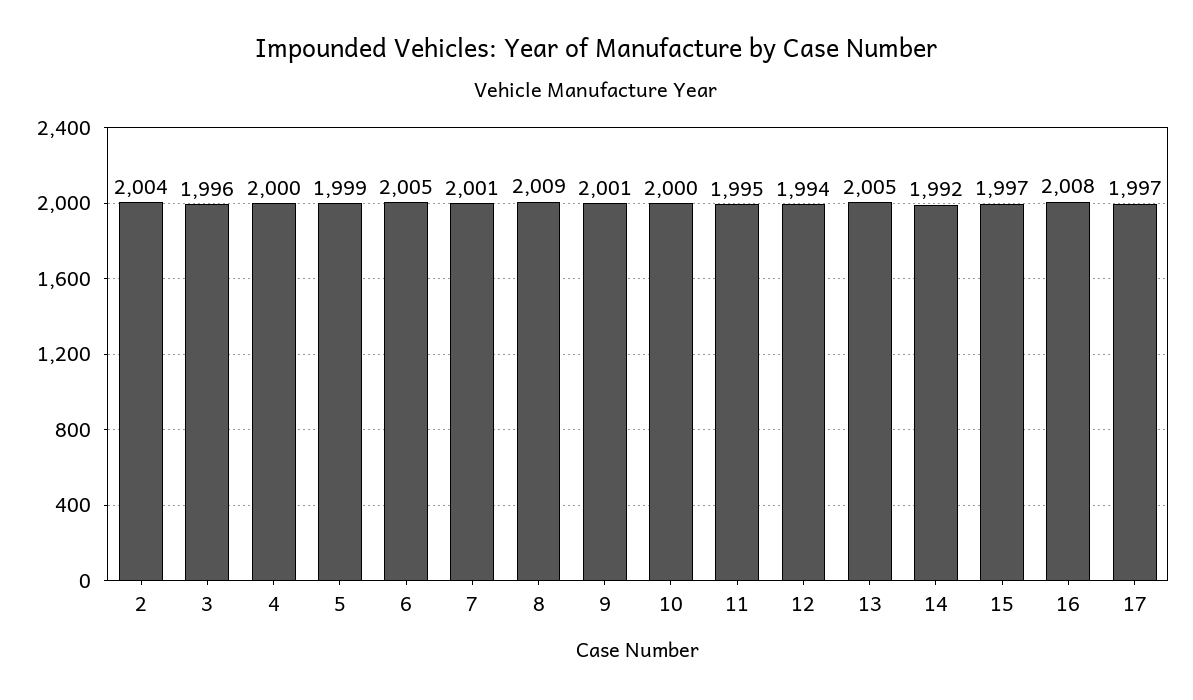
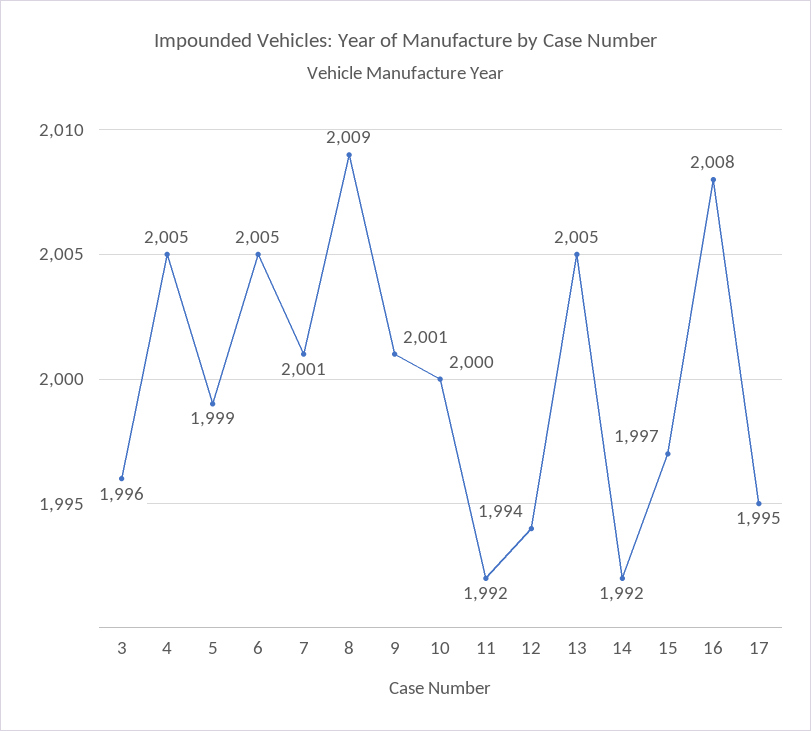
  {
-   "2": 2004,
    "3": 1996,
-   "4": 2000,
+   "4": 2005,
    "5": 1999,
    "6": 2005,
    "7": 2001,
    "8": 2009,
    "9": 2001,
    "10": 2000,
-   "11": 1995,
+   "11": 1992,
    "12": 1994,
    "13": 2005,
    "14": 1992,
    "15": 1997,
    "16": 2008,
-   "17": 1997
+   "17": 1995
  }

